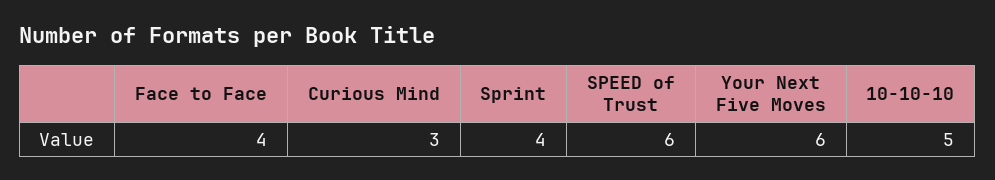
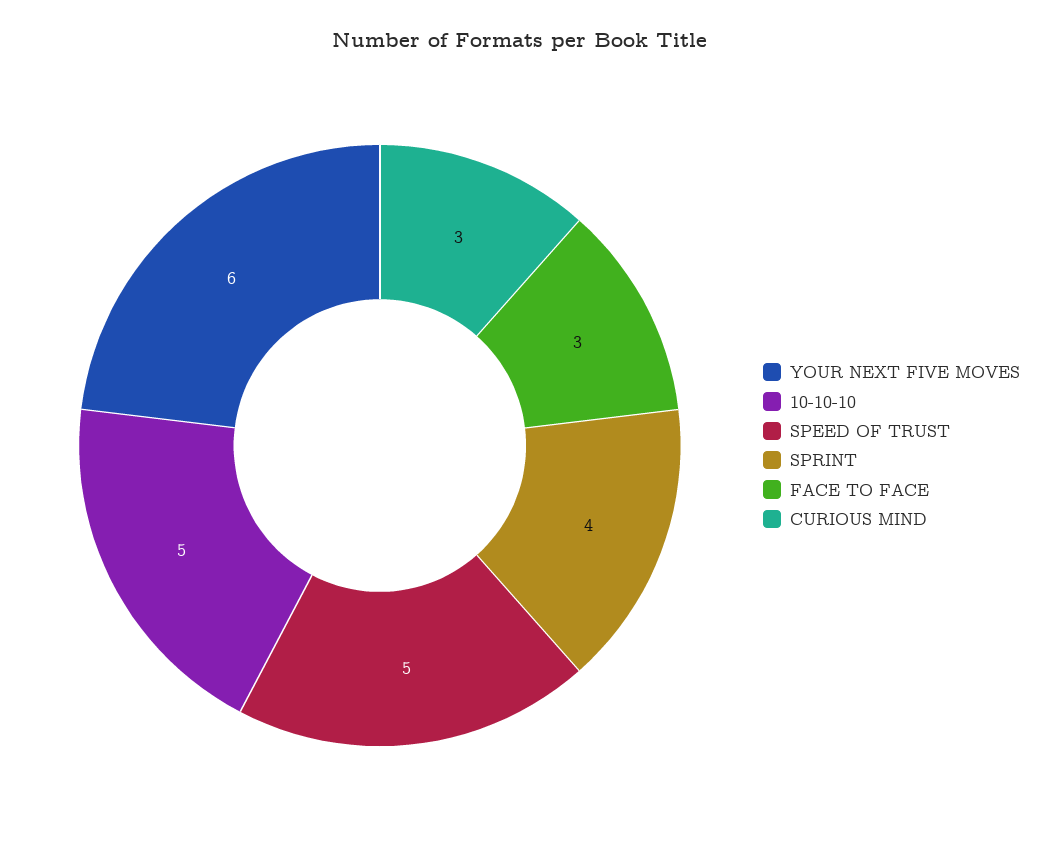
  {
-   "Face to Face": 4,
+   "Face to Face": 3,
    "Curious Mind": 3,
    "Sprint": 4,
-   "SPEED of Trust": 6,
+   "SPEED of Trust": 5,
    "Your Next Five Moves": 6,
    "10-10-10": 5
  }

